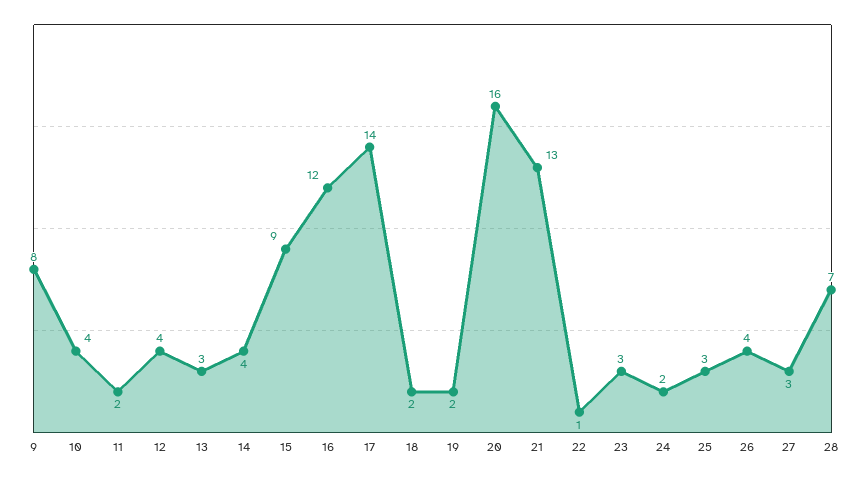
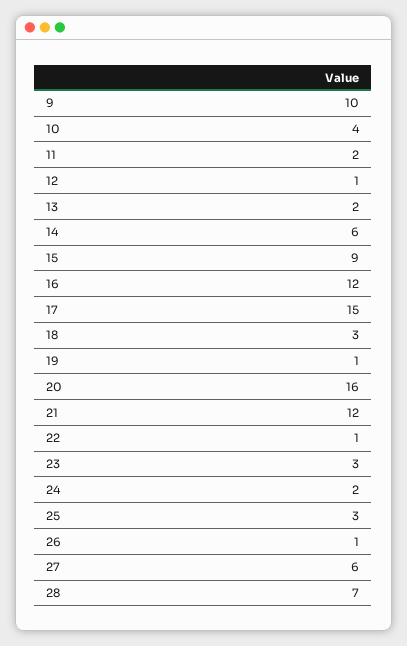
  {
-   "9": 8,
+   "9": 10,
    "10": 4,
    "11": 2,
-   "12": 4,
+   "12": 1,
-   "13": 3,
+   "13": 2,
-   "14": 4,
+   "14": 6,
    "15": 9,
    "16": 12,
-   "17": 14,
+   "17": 15,
-   "18": 2,
+   "18": 3,
-   "19": 2,
+   "19": 1,
    "20": 16,
-   "21": 13,
+   "21": 12,
    "22": 1,
    "23": 3,
    "24": 2,
    "25": 3,
-   "26": 4,
+   "26": 1,
-   "27": 3,
+   "27": 6,
    "28": 7
  }

